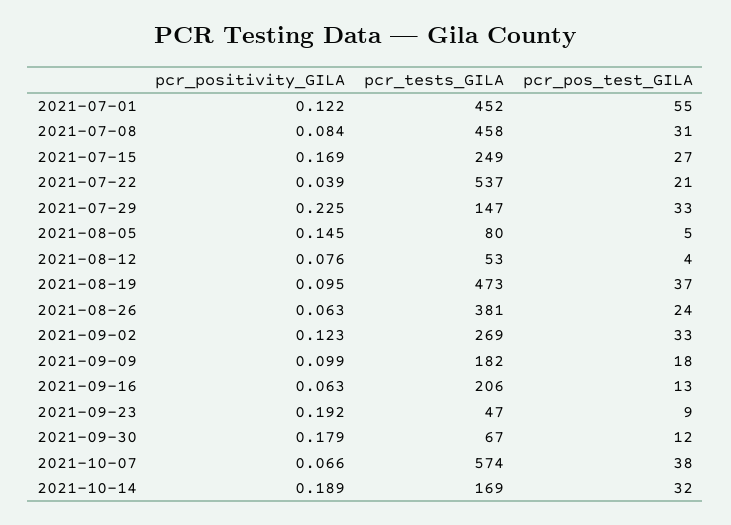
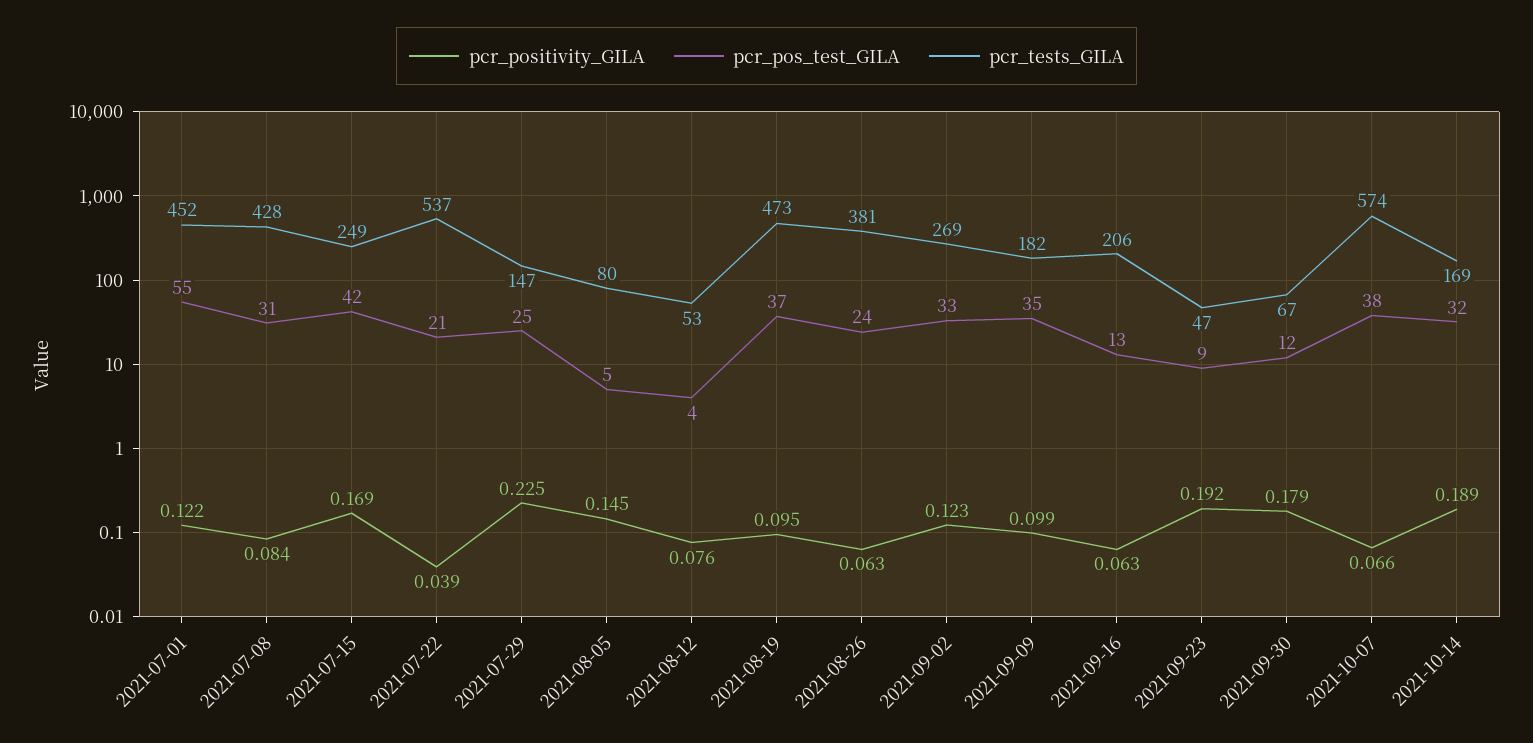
  {
    "pcr_positivity_GILA": {
      "2021-07-01": 0.122,
      "2021-07-08": 0.084,
      "2021-07-15": 0.169,
      "2021-07-22": 0.039,
      "2021-07-29": 0.225,
      "2021-08-05": 0.145,
      "2021-08-12": 0.076,
      "2021-08-19": 0.095,
      "2021-08-26": 0.063,
      "2021-09-02": 0.123,
      "2021-09-09": 0.099,
      "2021-09-16": 0.063,
      "2021-09-23": 0.192,
      "2021-09-30": 0.179,
      "2021-10-07": 0.066,
      "2021-10-14": 0.189
    },
    "pcr_tests_GILA": {
      "2021-07-01": 452,
-     "2021-07-08": 458,
+     "2021-07-08": 428,
      "2021-07-15": 249,
      "2021-07-22": 537,
      "2021-07-29": 147,
      "2021-08-05": 80,
      "2021-08-12": 53,
      "2021-08-19": 473,
      "2021-08-26": 381,
      "2021-09-02": 269,
      "2021-09-09": 182,
      "2021-09-16": 206,
      "2021-09-23": 47,
      "2021-09-30": 67,
      "2021-10-07": 574,
      "2021-10-14": 169
    },
    "pcr_pos_test_GILA": {
      "2021-07-01": 55,
      "2021-07-08": 31,
-     "2021-07-15": 27,
+     "2021-07-15": 42,
      "2021-07-22": 21,
-     "2021-07-29": 33,
+     "2021-07-29": 25,
      "2021-08-05": 5,
      "2021-08-12": 4,
      "2021-08-19": 37,
      "2021-08-26": 24,
      "2021-09-02": 33,
-     "2021-09-09": 18,
+     "2021-09-09": 35,
      "2021-09-16": 13,
      "2021-09-23": 9,
      "2021-09-30": 12,
      "2021-10-07": 38,
      "2021-10-14": 32
    }
  }

